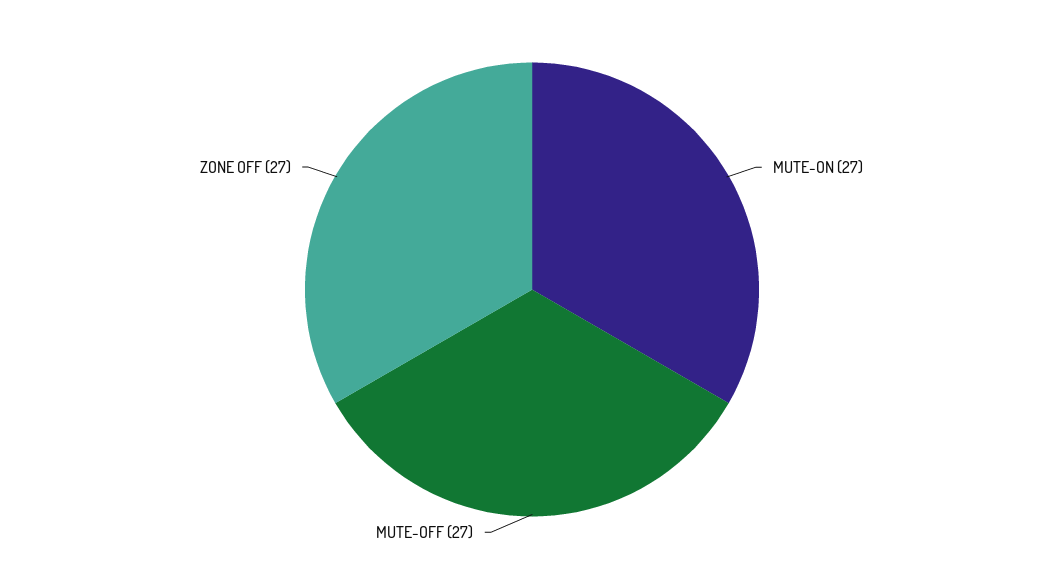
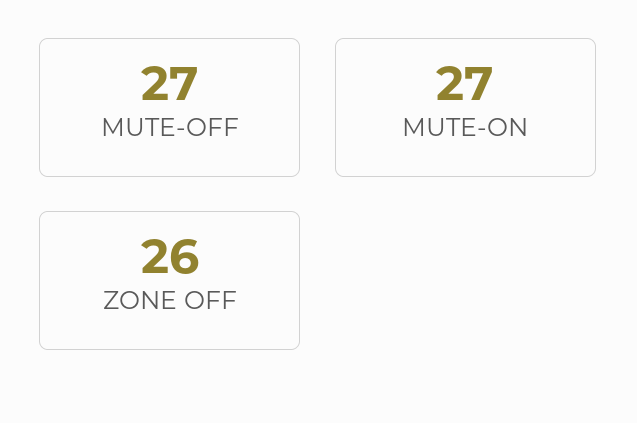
  {
    "MUTE-ON": 27,
    "MUTE-OFF": 27,
-   "ZONE OFF": 27
+   "ZONE OFF": 26
  }

